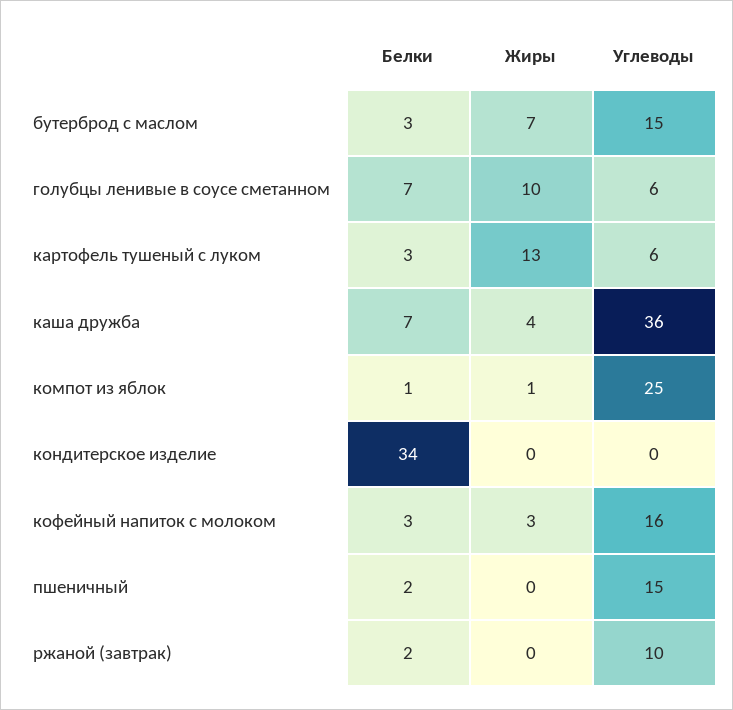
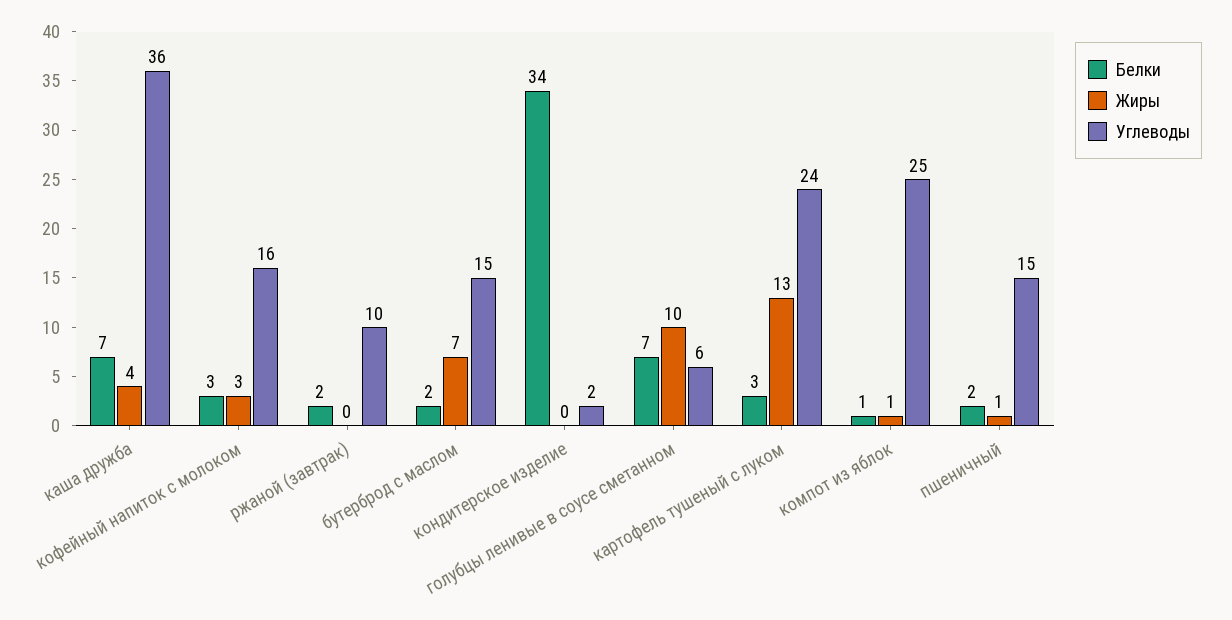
  {
    "Белки": {
-     "бутерброд с маслом": 3,
+     "бутерброд с маслом": 2,
      "голубцы ленивые в соусе сметанном": 7,
      "картофель тушеный с луком": 3,
      "каша дружба": 7,
      "компот из яблок": 1,
      "кондитерское изделие": 34,
      "кофейный напиток с молоком": 3,
      "пшеничный": 2,
      "ржаной (завтрак)": 2
    },
    "Жиры": {
      "бутерброд с маслом": 7,
      "голубцы ленивые в соусе сметанном": 10,
      "картофель тушеный с луком": 13,
      "каша дружба": 4,
      "компот из яблок": 1,
      "кондитерское изделие": 0,
      "кофейный напиток с молоком": 3,
-     "пшеничный": 0,
+     "пшеничный": 1,
      "ржаной (завтрак)": 0
    },
    "Углеводы": {
      "бутерброд с маслом": 15,
      "голубцы ленивые в соусе сметанном": 6,
-     "картофель тушеный с луком": 6,
+     "картофель тушеный с луком": 24,
      "каша дружба": 36,
      "компот из яблок": 25,
-     "кондитерское изделие": 0,
+     "кондитерское изделие": 2,
      "кофейный напиток с молоком": 16,
      "пшеничный": 15,
      "ржаной (завтрак)": 10
    }
  }

